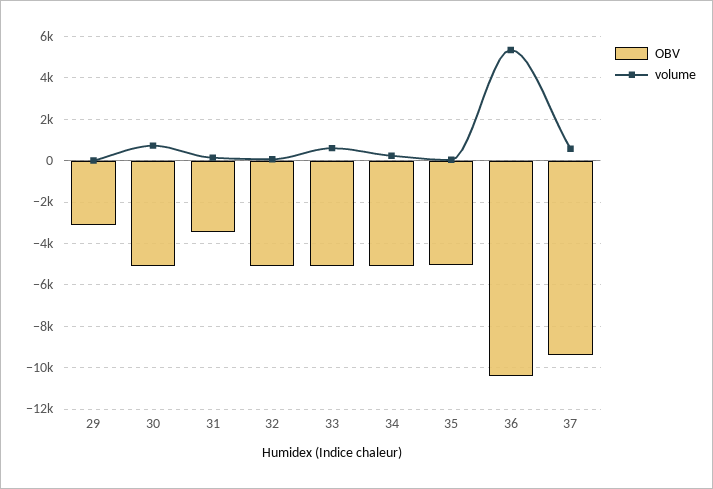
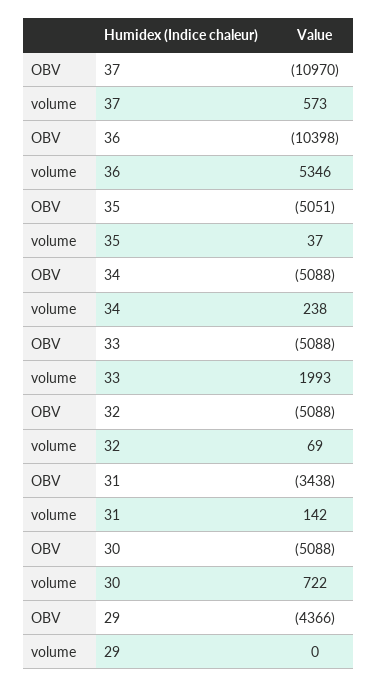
  {
    "OBV": {
-     "29": -3000,
+     "29": -4366,
      "30": -5088,
      "31": -3438,
      "32": -5088,
      "33": -5088,
      "34": -5088,
      "35": -5051,
      "36": -10398,
-     "37": -9500
+     "37": -10970
    },
    "volume": {
      "29": 0,
      "30": 722,
      "31": 142,
      "32": 69,
-     "33": 500,
+     "33": 1993,
      "34": 238,
      "35": 37,
      "36": 5346,
      "37": 573
    }
  }

